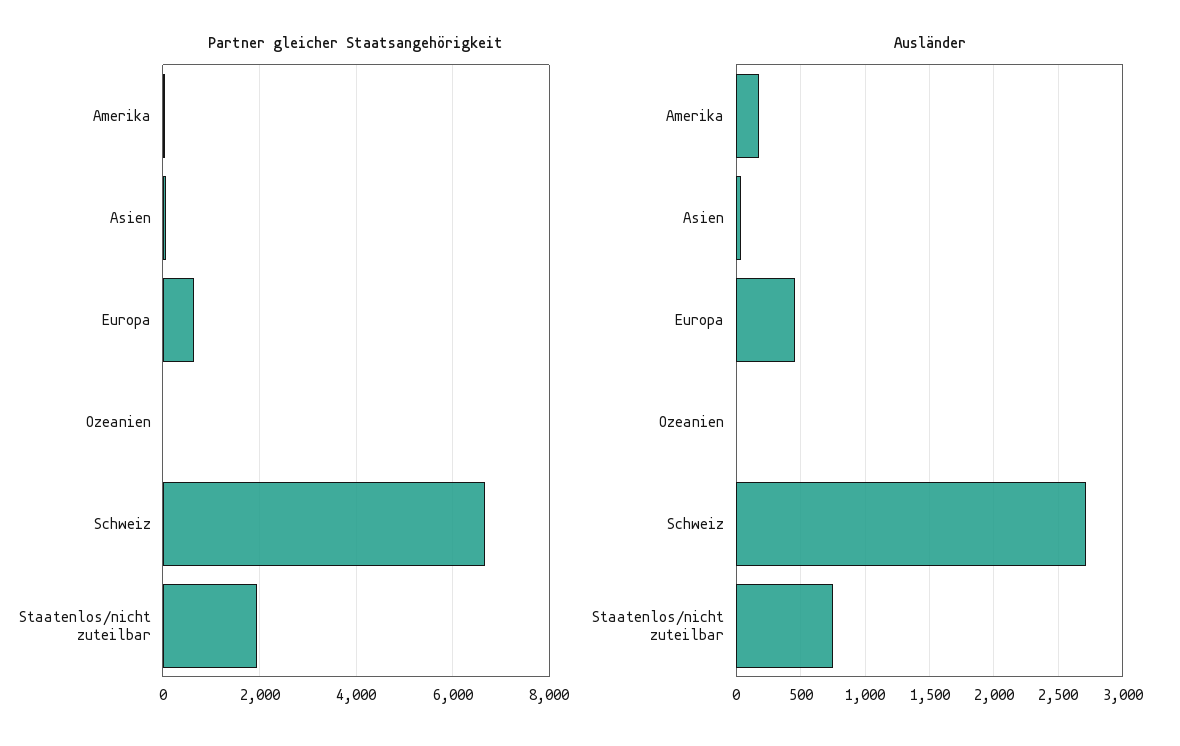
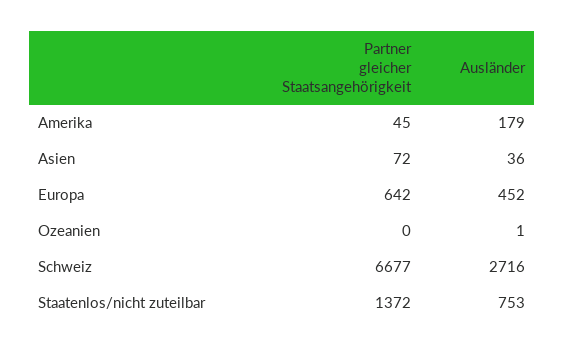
  {
    "Partner gleicher Staatsangehörigkeit": {
      "Amerika": 45,
      "Asien": 72,
      "Europa": 642,
      "Ozeanien": 0,
      "Schweiz": 6677,
-     "Staatenlos/nicht zuteilbar": 2000
+     "Staatenlos/nicht zuteilbar": 1372
    },
    "Ausländer": {
      "Amerika": 179,
      "Asien": 36,
      "Europa": 452,
      "Ozeanien": 1,
      "Schweiz": 2716,
      "Staatenlos/nicht zuteilbar": 753
    }
  }

